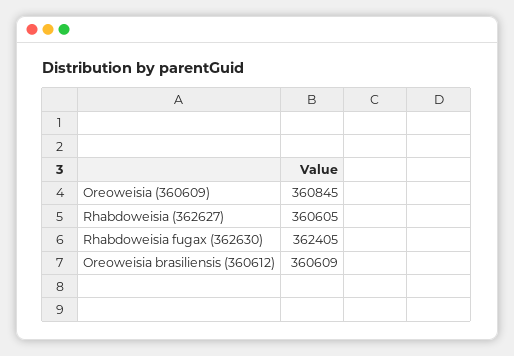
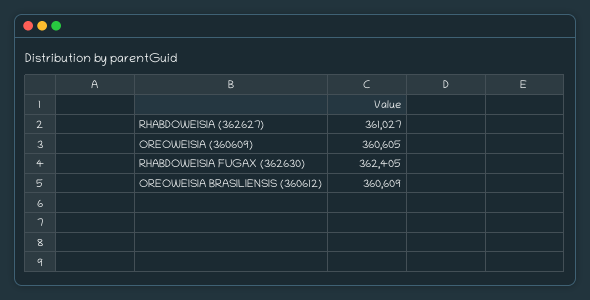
  {
-   "Oreoweisia (360609)": 360845,
+   "Oreoweisia (360609)": 360605,
-   "Rhabdoweisia (362627)": 360605,
+   "Rhabdoweisia (362627)": 361027,
    "Rhabdoweisia fugax (362630)": 362405,
    "Oreoweisia brasiliensis (360612)": 360609
  }

